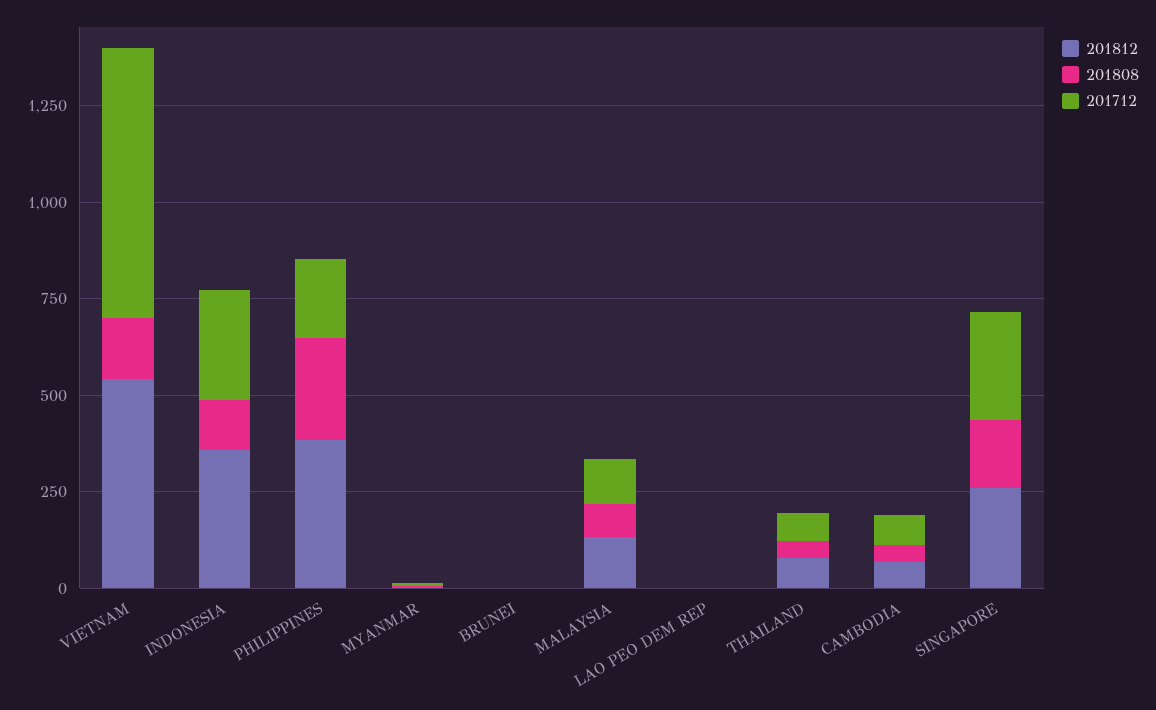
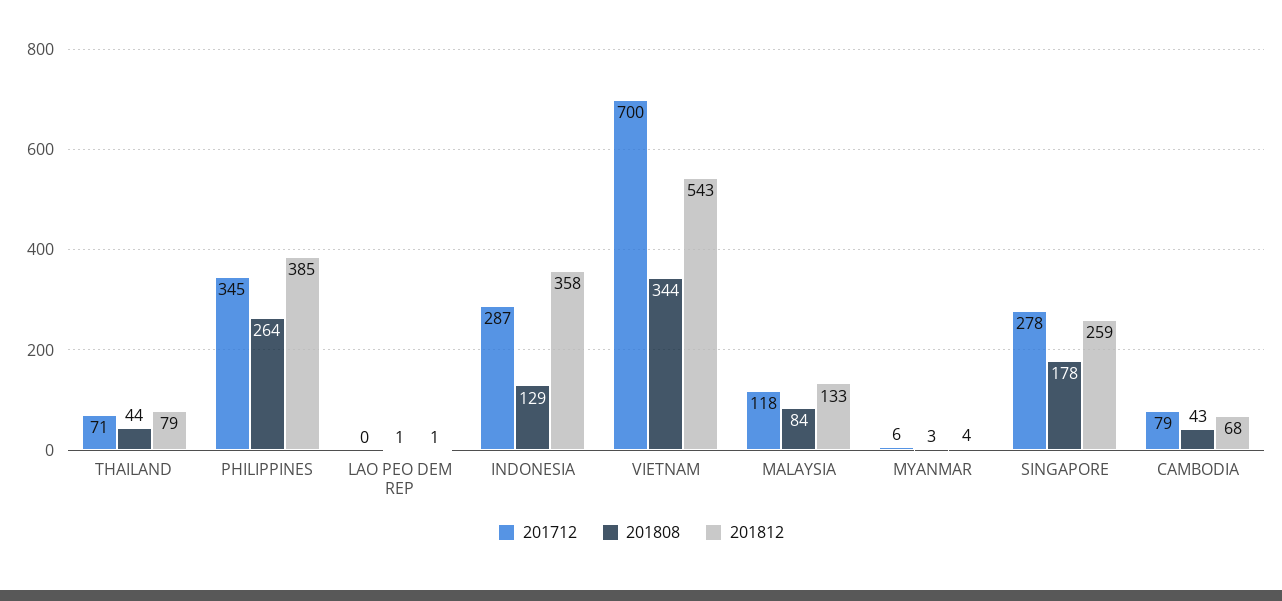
  {
    "201812": {
      "VIETNAM": 543,
      "INDONESIA": 358,
      "PHILIPPINES": 385,
      "MYANMAR": 4,
-     "BRUNEI": 0,
      "MALAYSIA": 133,
      "LAO PEO DEM REP": 1,
      "THAILAND": 79,
      "CAMBODIA": 68,
      "SINGAPORE": 259
    },
    "201808": {
-     "VIETNAM": 150,
+     "VIETNAM": 344,
      "INDONESIA": 129,
      "PHILIPPINES": 264,
      "MYANMAR": 3,
-     "BRUNEI": 0,
      "MALAYSIA": 84,
      "LAO PEO DEM REP": 1,
      "THAILAND": 44,
      "CAMBODIA": 43,
      "SINGAPORE": 178
    },
    "201712": {
      "VIETNAM": 700,
      "INDONESIA": 287,
-     "PHILIPPINES": 200,
+     "PHILIPPINES": 345,
      "MYANMAR": 6,
-     "BRUNEI": 0,
      "MALAYSIA": 118,
      "LAO PEO DEM REP": 0,
      "THAILAND": 71,
      "CAMBODIA": 79,
      "SINGAPORE": 278
    }
  }

